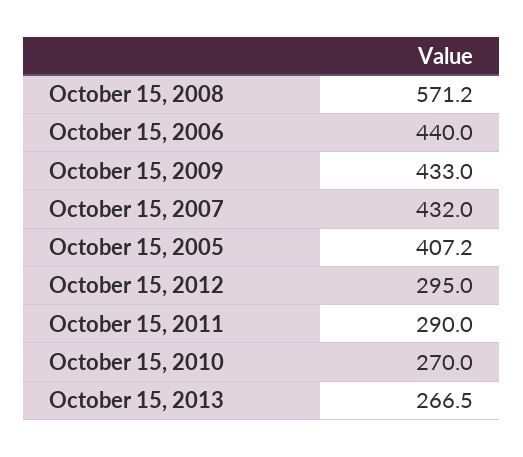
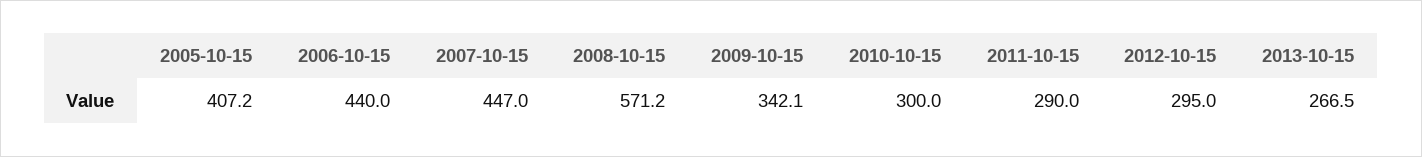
  {
    "October 15, 2008": 571.2,
    "October 15, 2006": 440,
-   "October 15, 2009": 433,
+   "October 15, 2009": 342.1,
-   "October 15, 2007": 432,
+   "October 15, 2007": 447,
    "October 15, 2005": 407.2,
    "October 15, 2012": 295,
    "October 15, 2011": 290,
-   "October 15, 2010": 270,
+   "October 15, 2010": 300,
    "October 15, 2013": 266.5
  }

